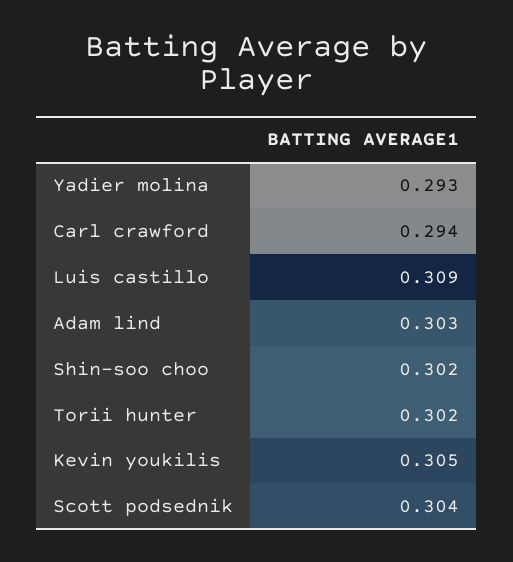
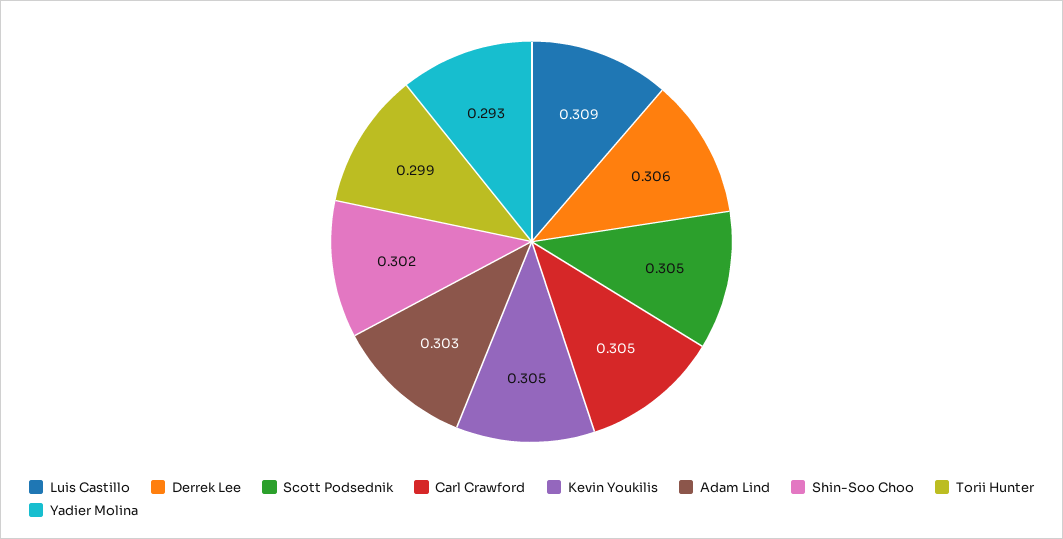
  {
    "Yadier molina": 0.293,
-   "Carl crawford": 0.294,
+   "Carl crawford": 0.305,
    "Luis castillo": 0.309,
    "Adam lind": 0.303,
    "Shin-soo choo": 0.302,
-   "Torii hunter": 0.302,
+   "Torii hunter": 0.299,
    "Kevin youkilis": 0.305,
-   "Scott podsednik": 0.304
+   "Scott podsednik": 0.305,
+   "Derrek Lee": 0.306
  }

